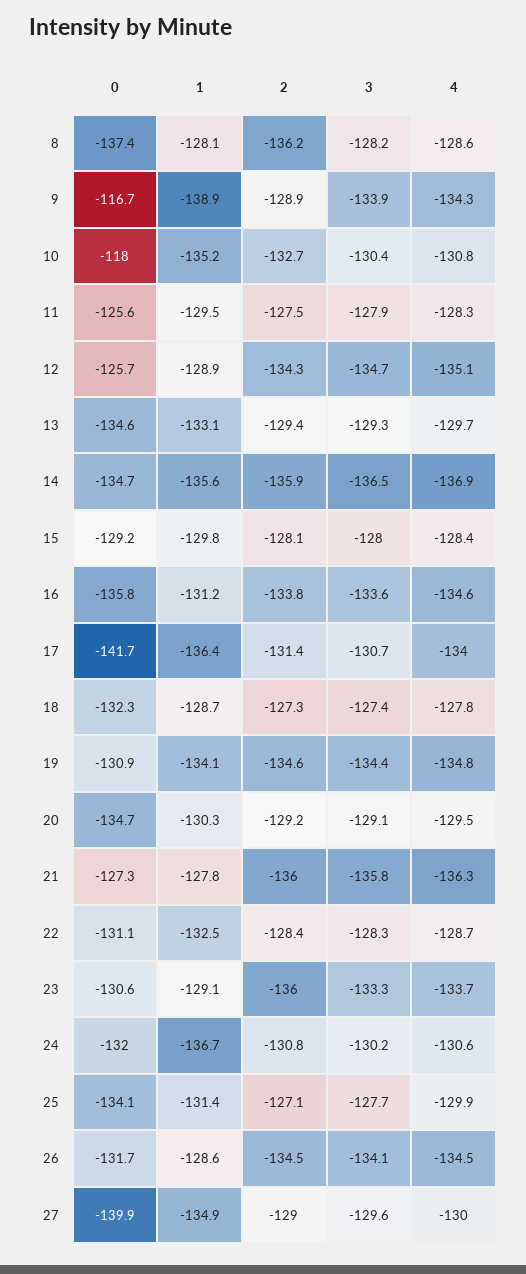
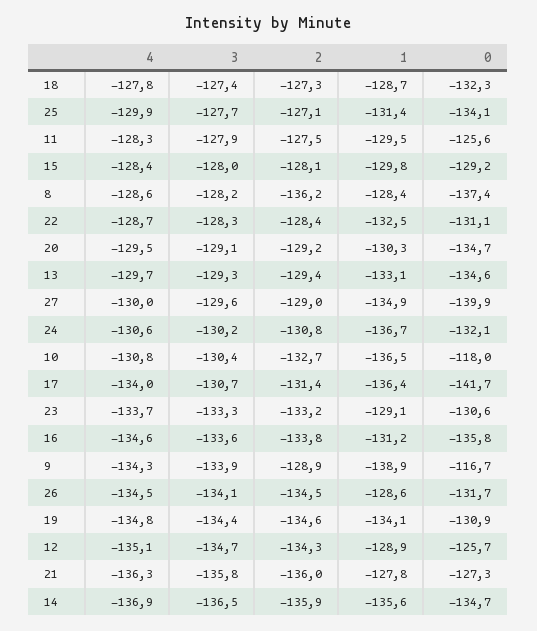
  {
    "0": {
      "8": -137.4,
      "9": -116.7,
      "10": -118,
      "11": -125.6,
      "12": -125.7,
      "13": -134.6,
      "14": -134.7,
      "15": -129.2,
      "16": -135.8,
      "17": -141.7,
      "18": -132.3,
      "19": -130.9,
      "20": -134.7,
      "21": -127.3,
      "22": -131.1,
      "23": -130.6,
-     "24": -132,
+     "24": -132.1,
      "25": -134.1,
      "26": -131.7,
      "27": -139.9
    },
    "1": {
-     "8": -128.1,
+     "8": -128.4,
      "9": -138.9,
-     "10": -135.2,
+     "10": -136.5,
      "11": -129.5,
      "12": -128.9,
      "13": -133.1,
      "14": -135.6,
      "15": -129.8,
      "16": -131.2,
      "17": -136.4,
      "18": -128.7,
      "19": -134.1,
      "20": -130.3,
      "21": -127.8,
      "22": -132.5,
      "23": -129.1,
      "24": -136.7,
      "25": -131.4,
      "26": -128.6,
      "27": -134.9
    },
    "2": {
      "8": -136.2,
      "9": -128.9,
      "10": -132.7,
      "11": -127.5,
      "12": -134.3,
      "13": -129.4,
      "14": -135.9,
      "15": -128.1,
      "16": -133.8,
      "17": -131.4,
      "18": -127.3,
      "19": -134.6,
      "20": -129.2,
      "21": -136,
      "22": -128.4,
-     "23": -136,
+     "23": -133.2,
      "24": -130.8,
      "25": -127.1,
      "26": -134.5,
      "27": -129
    },
    "3": {
      "8": -128.2,
      "9": -133.9,
      "10": -130.4,
      "11": -127.9,
      "12": -134.7,
      "13": -129.3,
      "14": -136.5,
      "15": -128,
      "16": -133.6,
      "17": -130.7,
      "18": -127.4,
      "19": -134.4,
      "20": -129.1,
      "21": -135.8,
      "22": -128.3,
      "23": -133.3,
      "24": -130.2,
      "25": -127.7,
      "26": -134.1,
      "27": -129.6
    },
    "4": {
      "8": -128.6,
      "9": -134.3,
      "10": -130.8,
      "11": -128.3,
      "12": -135.1,
      "13": -129.7,
      "14": -136.9,
      "15": -128.4,
      "16": -134.6,
      "17": -134,
      "18": -127.8,
      "19": -134.8,
      "20": -129.5,
      "21": -136.3,
      "22": -128.7,
      "23": -133.7,
      "24": -130.6,
      "25": -129.9,
      "26": -134.5,
      "27": -130
    }
  }

